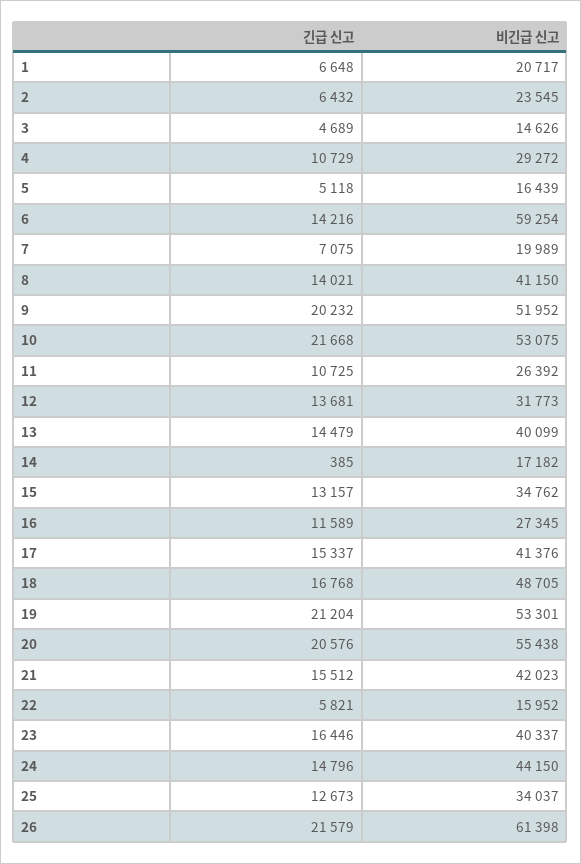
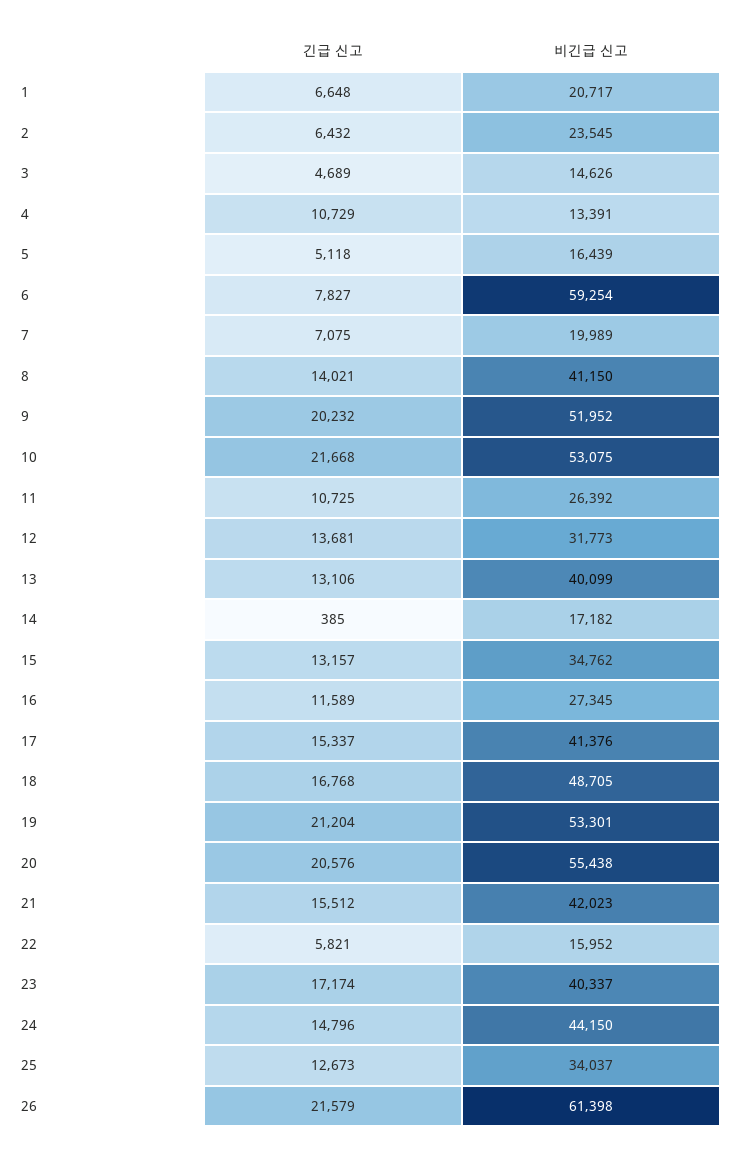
  {
    "긴급 신고": {
      "1": 6648,
      "2": 6432,
      "3": 4689,
      "4": 10729,
      "5": 5118,
-     "6": 14216,
+     "6": 7827,
      "7": 7075,
      "8": 14021,
      "9": 20232,
      "10": 21668,
      "11": 10725,
      "12": 13681,
-     "13": 14479,
+     "13": 13106,
      "14": 385,
      "15": 13157,
      "16": 11589,
      "17": 15337,
      "18": 16768,
      "19": 21204,
      "20": 20576,
      "21": 15512,
      "22": 5821,
-     "23": 16446,
+     "23": 17174,
      "24": 14796,
      "25": 12673,
      "26": 21579
    },
    "비긴급 신고": {
      "1": 20717,
      "2": 23545,
      "3": 14626,
-     "4": 29272,
+     "4": 13391,
      "5": 16439,
      "6": 59254,
      "7": 19989,
      "8": 41150,
      "9": 51952,
      "10": 53075,
      "11": 26392,
      "12": 31773,
      "13": 40099,
      "14": 17182,
      "15": 34762,
      "16": 27345,
      "17": 41376,
      "18": 48705,
      "19": 53301,
      "20": 55438,
      "21": 42023,
      "22": 15952,
      "23": 40337,
      "24": 44150,
      "25": 34037,
      "26": 61398
    }
  }

